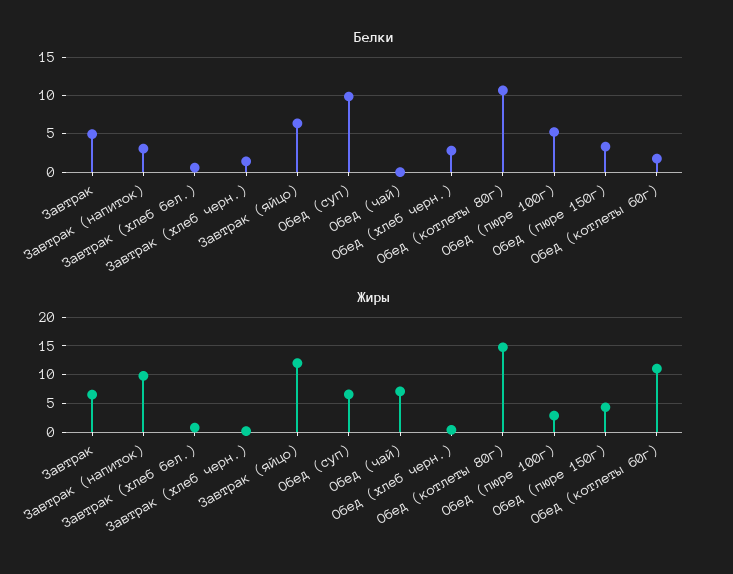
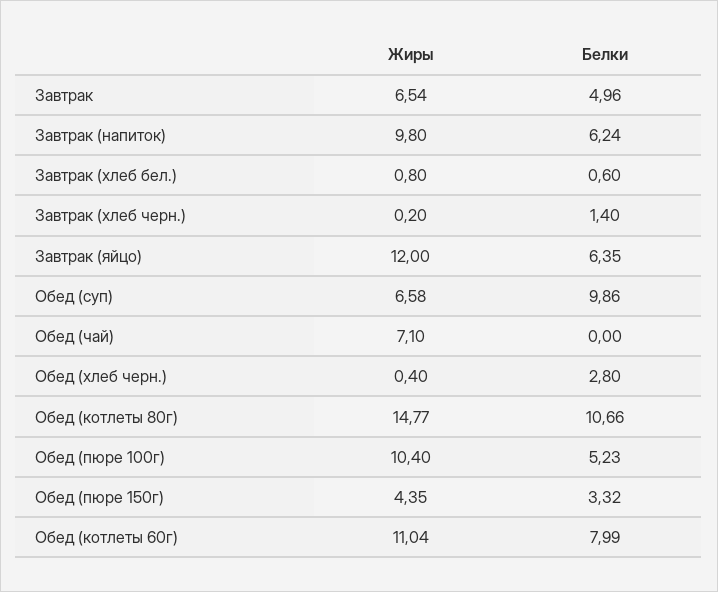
  {
    "Белки": {
      "Завтрак": 4.96,
-     "Завтрак (напиток)": 3,
+     "Завтрак (напиток)": 6.24,
      "Завтрак (хлеб бел.)": 0.6,
      "Завтрак (хлеб черн.)": 1.4,
      "Завтрак (яйцо)": 6.35,
      "Обед (суп)": 9.86,
      "Обед (чай)": 0,
      "Обед (хлеб черн.)": 2.8,
      "Обед (котлеты 80г)": 10.66,
      "Обед (пюре 100г)": 5.23,
      "Обед (пюре 150г)": 3.32,
-     "Обед (котлеты 60г)": 2
+     "Обед (котлеты 60г)": 7.99
    },
    "Жиры": {
      "Завтрак": 6.54,
      "Завтрак (напиток)": 9.8,
      "Завтрак (хлеб бел.)": 0.8,
      "Завтрак (хлеб черн.)": 0.2,
      "Завтрак (яйцо)": 12,
      "Обед (суп)": 6.58,
      "Обед (чай)": 7.1,
      "Обед (хлеб черн.)": 0.4,
      "Обед (котлеты 80г)": 14.77,
-     "Обед (пюре 100г)": 2.5,
+     "Обед (пюре 100г)": 10.4,
      "Обед (пюре 150г)": 4.35,
      "Обед (котлеты 60г)": 11.04
    }
  }

